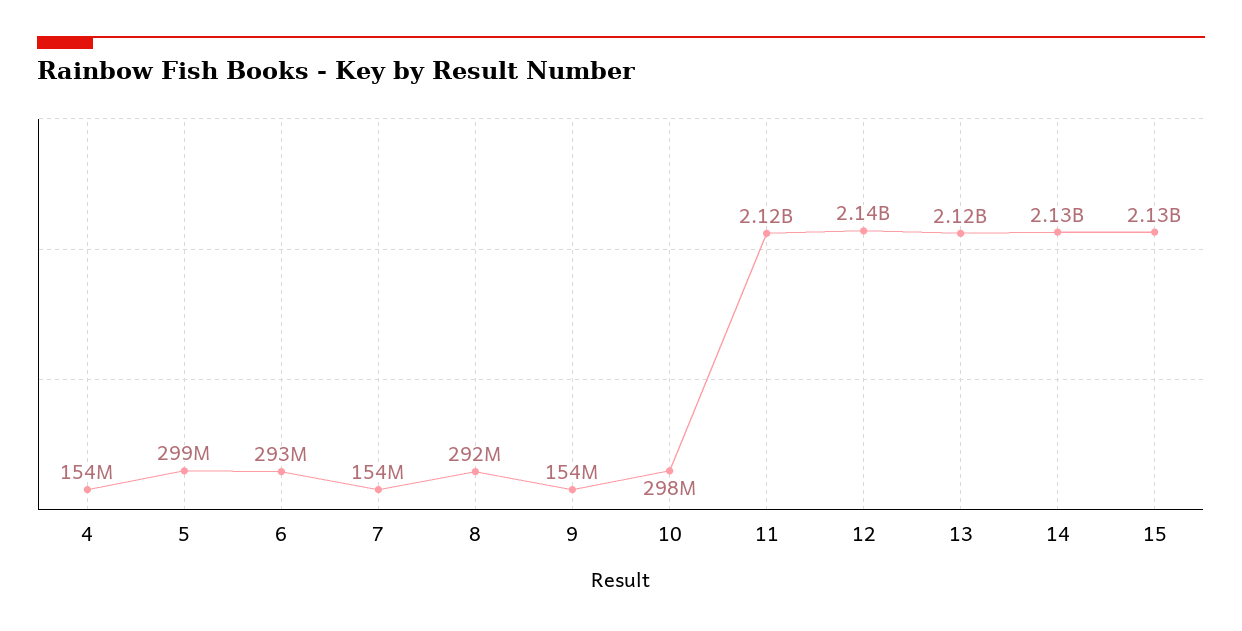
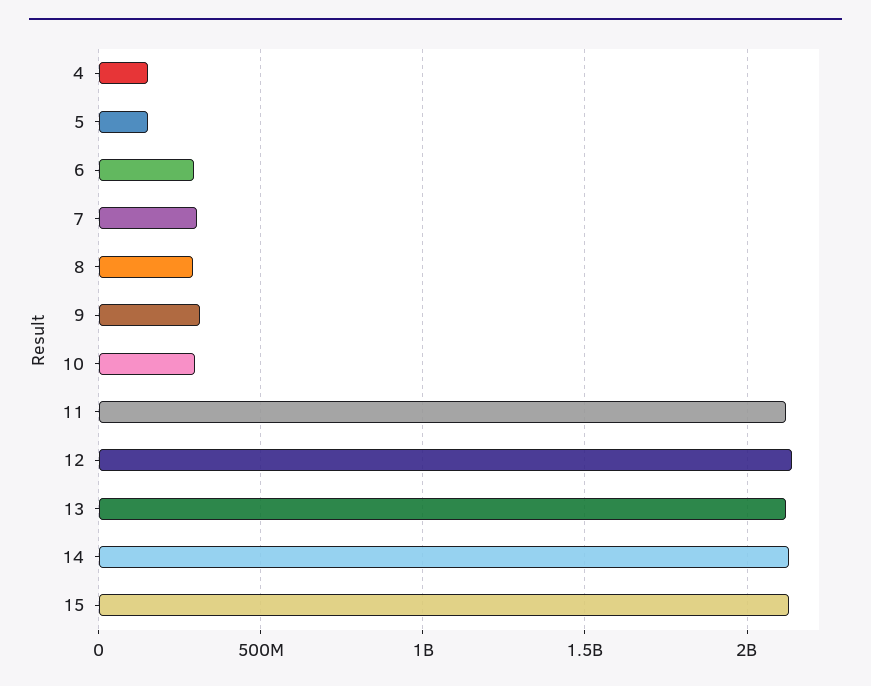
  {
    "4": 154000000,
-   "5": 299000000,
+   "5": 150000000,
    "6": 293000000,
-   "7": 154000000,
+   "7": 300000000,
    "8": 292000000,
-   "9": 154000000,
+   "9": 300000000,
    "10": 298000000,
    "11": 2120000000,
    "12": 2140000000,
    "13": 2120000000,
    "14": 2130000000,
    "15": 2130000000
  }

